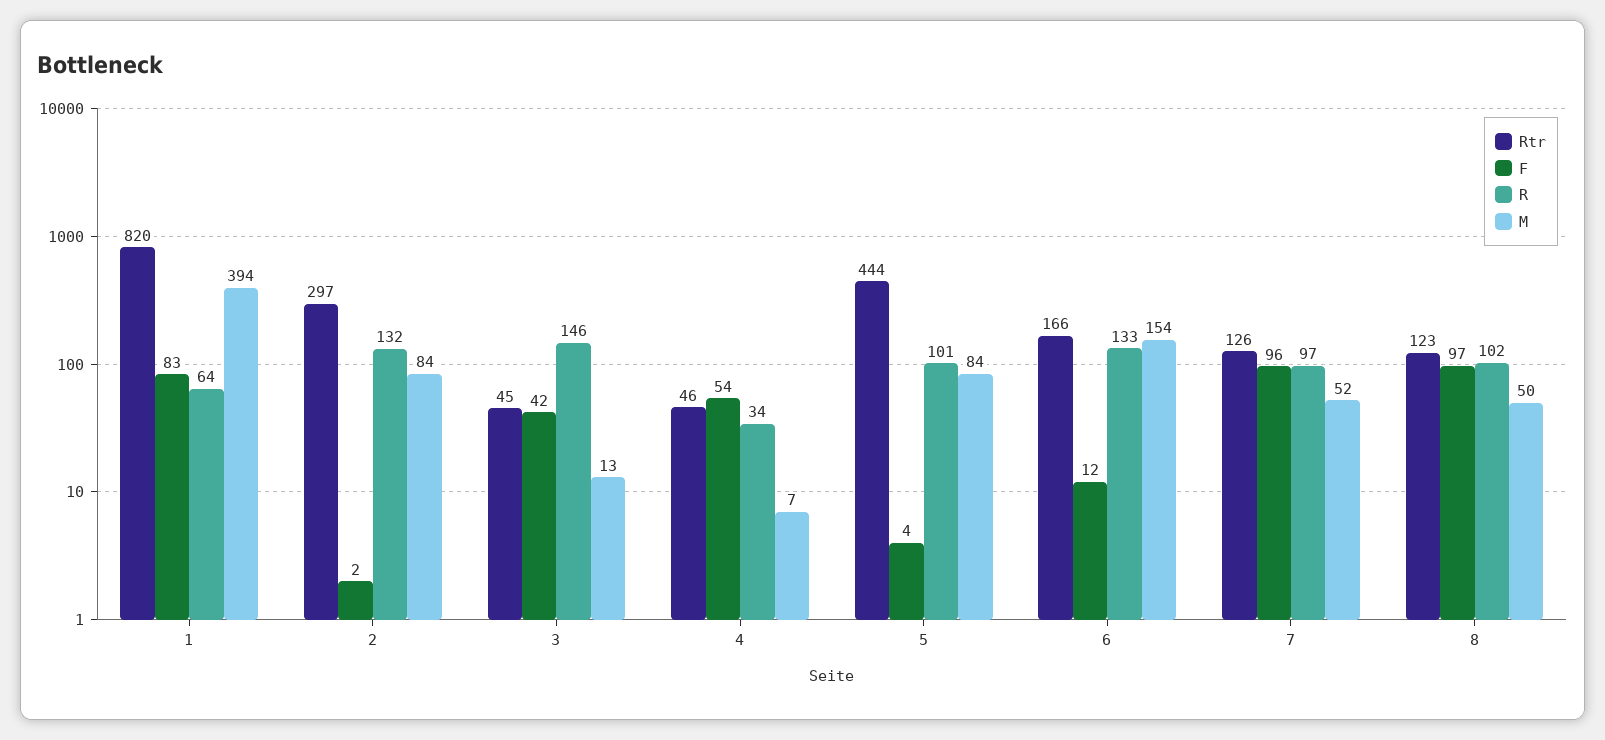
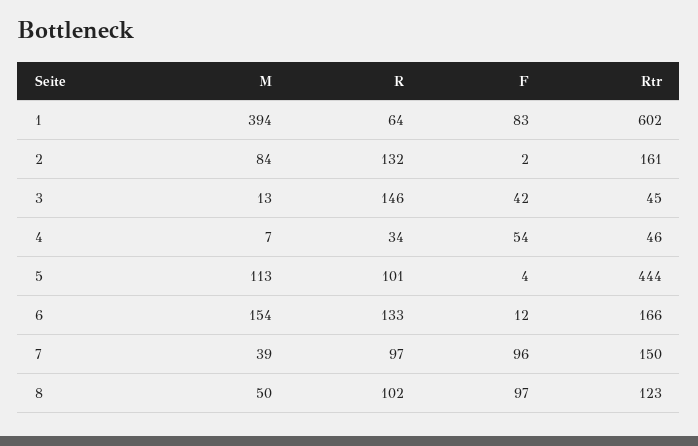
  {
    "Rtr": {
-     "1": 820,
+     "1": 602,
-     "2": 297,
+     "2": 161,
      "3": 45,
      "4": 46,
      "5": 444,
      "6": 166,
-     "7": 126,
+     "7": 150,
      "8": 123
    },
    "F": {
      "1": 83,
      "2": 2,
      "3": 42,
      "4": 54,
      "5": 4,
      "6": 12,
      "7": 96,
      "8": 97
    },
    "R": {
      "1": 64,
      "2": 132,
      "3": 146,
      "4": 34,
      "5": 101,
      "6": 133,
      "7": 97,
      "8": 102
    },
    "M": {
      "1": 394,
      "2": 84,
      "3": 13,
      "4": 7,
-     "5": 84,
+     "5": 113,
      "6": 154,
-     "7": 52,
+     "7": 39,
      "8": 50
    }
  }

